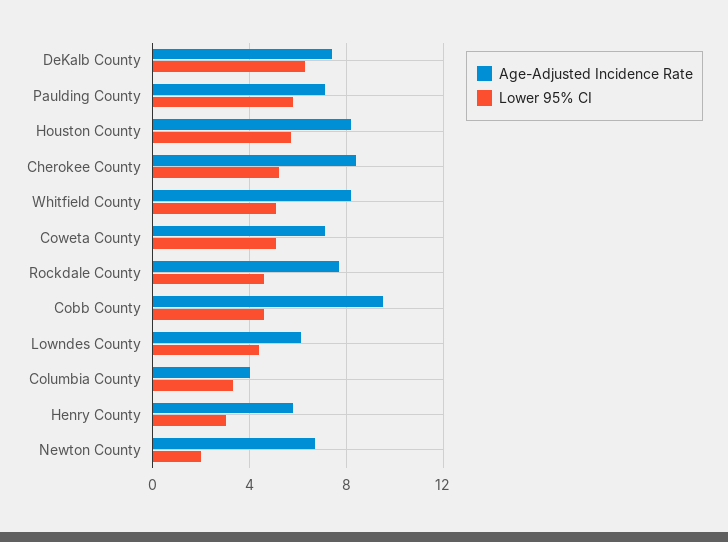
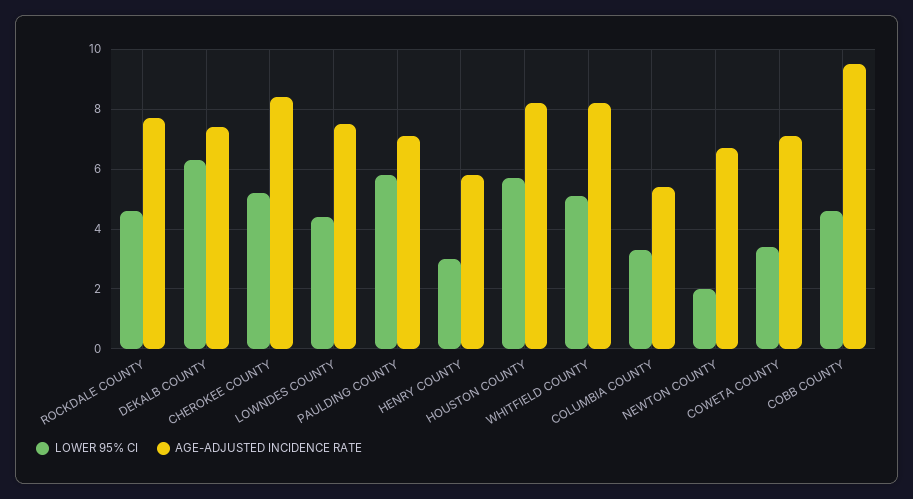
  {
    "Age-Adjusted Incidence Rate": {
      "DeKalb County": 7.5,
      "Paulding County": 7,
      "Houston County": 8,
      "Cherokee County": 8.5,
      "Whitfield County": 8,
      "Coweta County": 7,
      "Rockdale County": 7.5,
      "Cobb County": 9.5,
-     "Lowndes County": 6,
+     "Lowndes County": 7.5,
-     "Columbia County": 4,
+     "Columbia County": 5.5,
      "Henry County": 6,
      "Newton County": 6.5
    },
    "Lower 95% CI": {
      "DeKalb County": 6.5,
      "Paulding County": 6,
      "Houston County": 5.5,
      "Cherokee County": 5,
      "Whitfield County": 5,
-     "Coweta County": 5,
+     "Coweta County": 3.5,
      "Rockdale County": 4.5,
      "Cobb County": 4.5,
      "Lowndes County": 4.5,
      "Columbia County": 3.5,
      "Henry County": 3,
      "Newton County": 2
    }
  }

